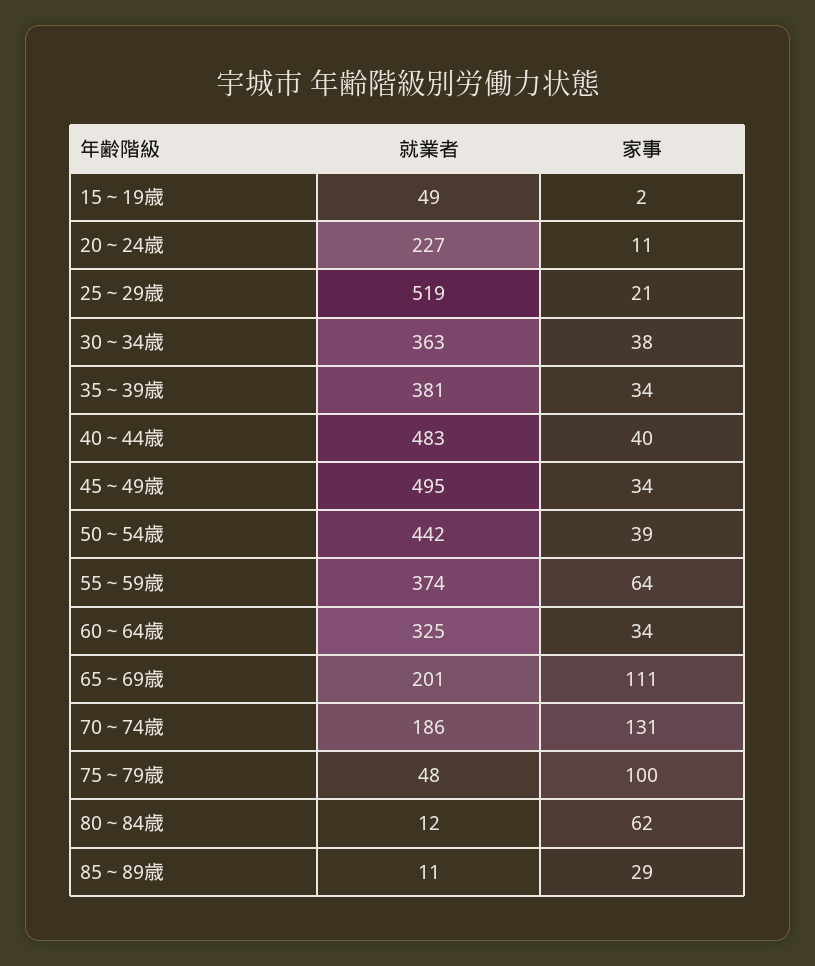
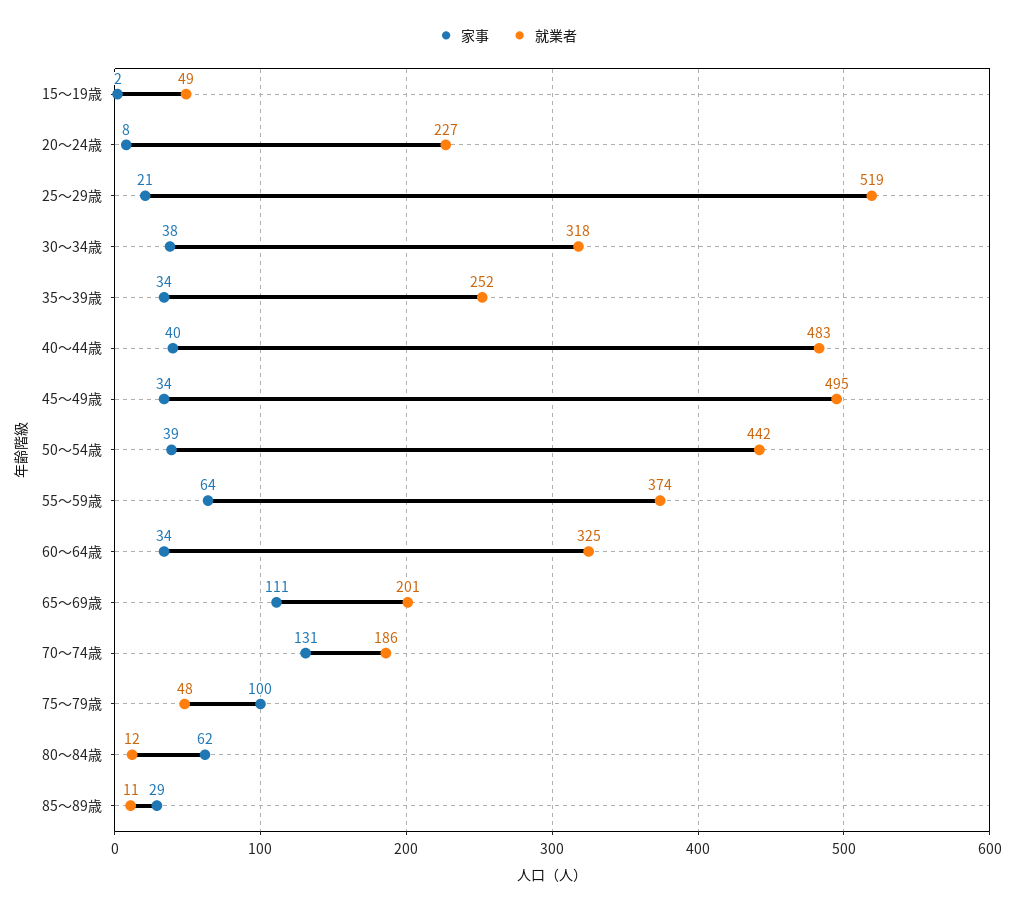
  {
    "就業者": {
      "15～19歳": 49,
      "20～24歳": 227,
      "25～29歳": 519,
-     "30～34歳": 363,
+     "30～34歳": 318,
-     "35～39歳": 381,
+     "35～39歳": 252,
      "40～44歳": 483,
      "45～49歳": 495,
      "50～54歳": 442,
      "55～59歳": 374,
      "60～64歳": 325,
      "65～69歳": 201,
      "70～74歳": 186,
      "75～79歳": 48,
      "80～84歳": 12,
      "85～89歳": 11
    },
    "家事": {
      "15～19歳": 2,
-     "20～24歳": 11,
+     "20～24歳": 8,
      "25～29歳": 21,
      "30～34歳": 38,
      "35～39歳": 34,
      "40～44歳": 40,
      "45～49歳": 34,
      "50～54歳": 39,
      "55～59歳": 64,
      "60～64歳": 34,
      "65～69歳": 111,
      "70～74歳": 131,
      "75～79歳": 100,
      "80～84歳": 62,
      "85～89歳": 29
    }
  }

